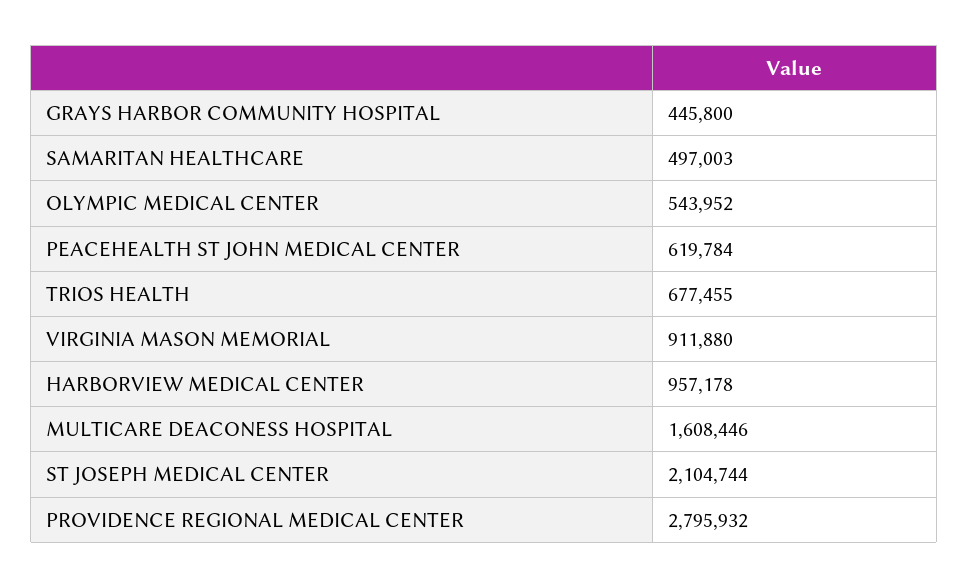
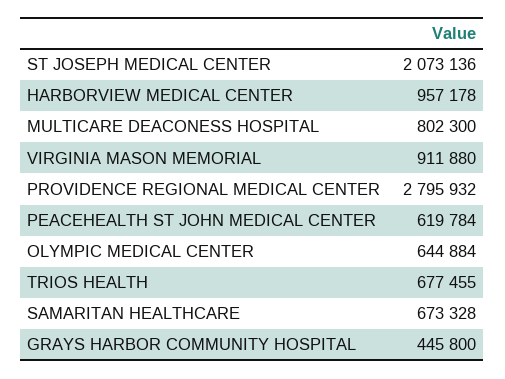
  {
    "GRAYS HARBOR COMMUNITY HOSPITAL": 445800,
-   "SAMARITAN HEALTHCARE": 497003,
+   "SAMARITAN HEALTHCARE": 673328,
-   "OLYMPIC MEDICAL CENTER": 543952,
+   "OLYMPIC MEDICAL CENTER": 644884,
    "PEACEHEALTH ST JOHN MEDICAL CENTER": 619784,
    "TRIOS HEALTH": 677455,
    "VIRGINIA MASON MEMORIAL": 911880,
    "HARBORVIEW MEDICAL CENTER": 957178,
-   "MULTICARE DEACONESS HOSPITAL": 1608446,
+   "MULTICARE DEACONESS HOSPITAL": 802300,
-   "ST JOSEPH MEDICAL CENTER": 2104744,
+   "ST JOSEPH MEDICAL CENTER": 2073136,
    "PROVIDENCE REGIONAL MEDICAL CENTER": 2795932
  }

